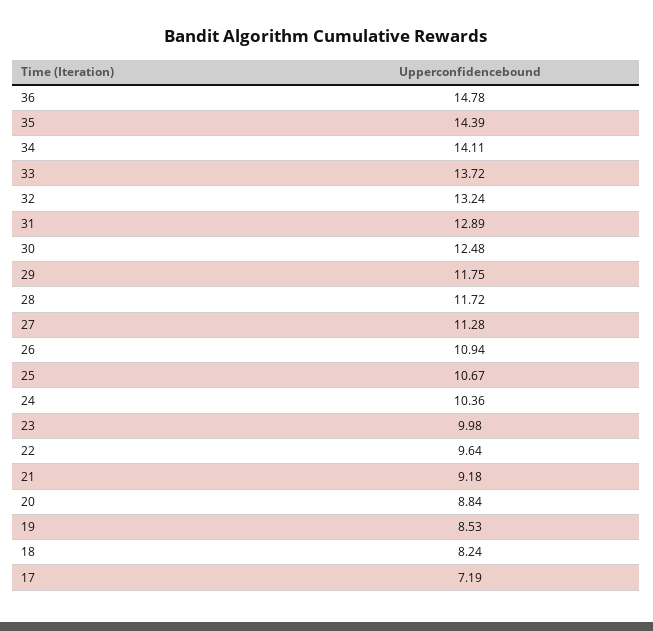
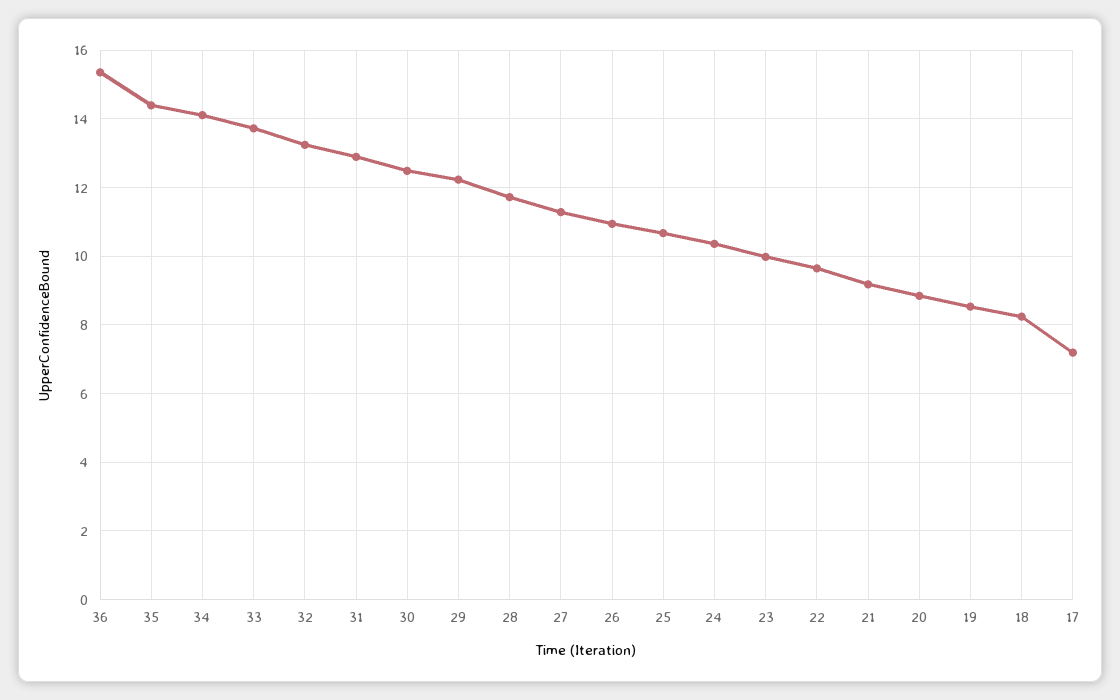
  {
-   "36": 14.78,
+   "36": 15.4,
    "35": 14.39,
    "34": 14.11,
    "33": 13.72,
    "32": 13.24,
    "31": 12.89,
    "30": 12.48,
-   "29": 11.75,
+   "29": 12.2,
    "28": 11.72,
    "27": 11.28,
    "26": 10.94,
    "25": 10.67,
    "24": 10.36,
    "23": 9.98,
    "22": 9.64,
    "21": 9.18,
    "20": 8.84,
    "19": 8.53,
    "18": 8.24,
    "17": 7.19
  }

